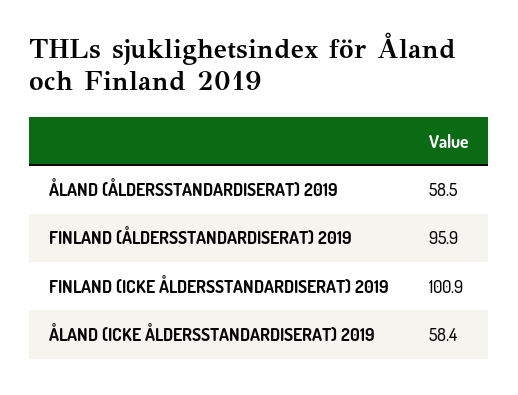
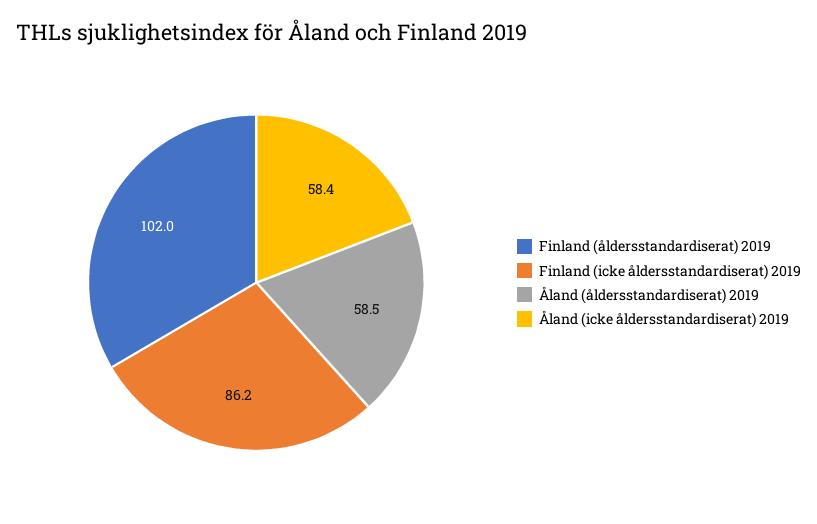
  {
    "ÅLAND (ÅLDERSSTANDARDISERAT) 2019": 58.5,
-   "FINLAND (ÅLDERSSTANDARDISERAT) 2019": 95.9,
+   "FINLAND (ÅLDERSSTANDARDISERAT) 2019": 102,
-   "FINLAND (ICKE ÅLDERSSTANDARDISERAT) 2019": 100.9,
+   "FINLAND (ICKE ÅLDERSSTANDARDISERAT) 2019": 86.2,
    "ÅLAND (ICKE ÅLDERSSTANDARDISERAT) 2019": 58.4
  }

